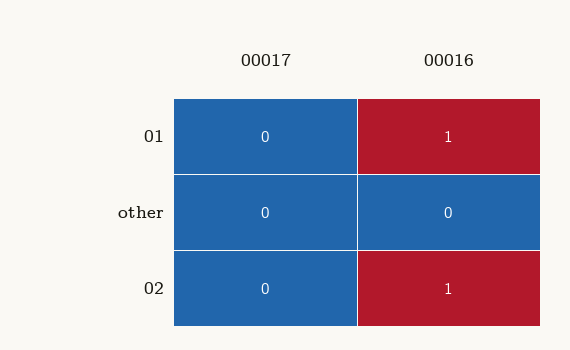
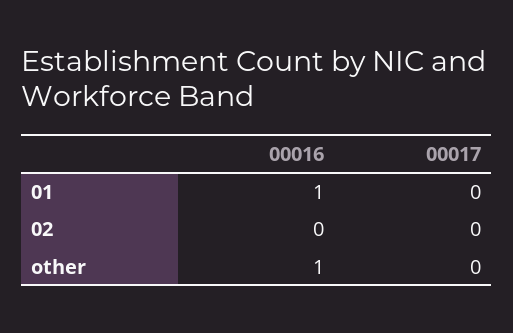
  {
    "00017": {
      "01": 0,
      "other": 0,
      "02": 0
    },
    "00016": {
      "01": 1,
-     "other": 0,
+     "other": 1,
-     "02": 1
+     "02": 0
    }
  }

